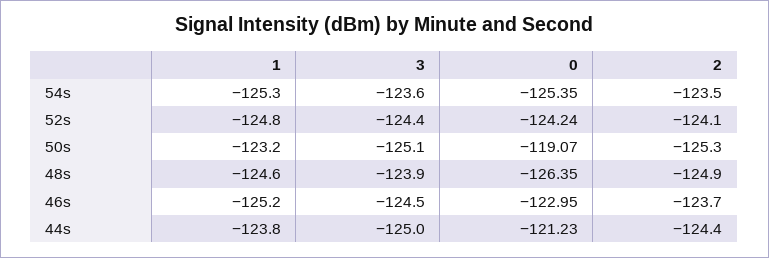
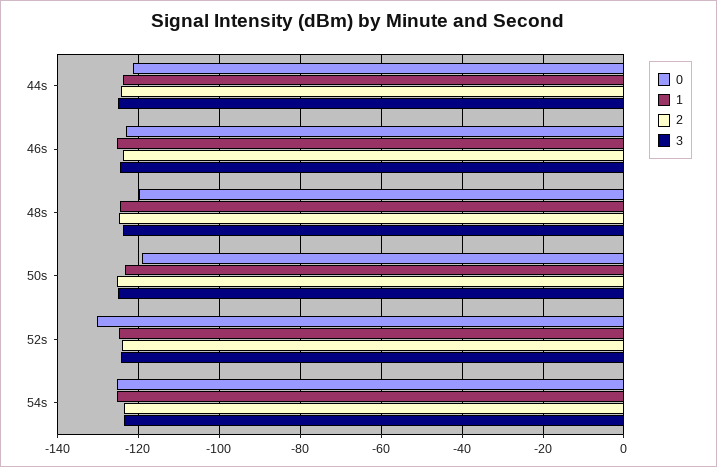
  {
    "1": {
      "54s": -125.3,
      "52s": -124.8,
      "50s": -123.2,
      "48s": -124.6,
      "46s": -125.2,
      "44s": -123.8
    },
    "3": {
      "54s": -123.6,
      "52s": -124.4,
      "50s": -125.1,
      "48s": -123.9,
      "46s": -124.5,
      "44s": -125
    },
    "0": {
      "54s": -125.35,
-     "52s": -124.24,
+     "52s": -130,
      "50s": -119.07,
-     "48s": -126.35,
+     "48s": -120,
      "46s": -122.95,
      "44s": -121.23
    },
    "2": {
      "54s": -123.5,
      "52s": -124.1,
      "50s": -125.3,
      "48s": -124.9,
      "46s": -123.7,
      "44s": -124.4
    }
  }

